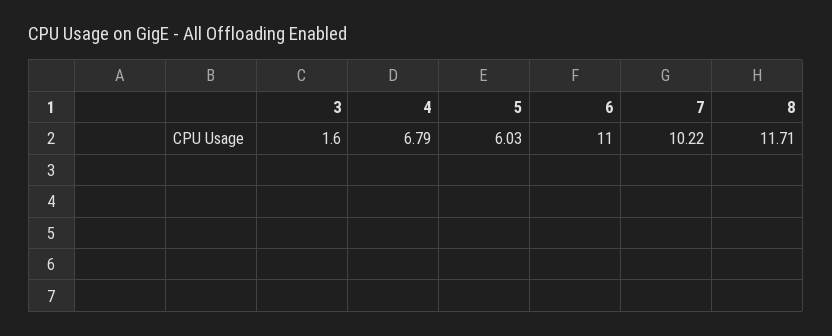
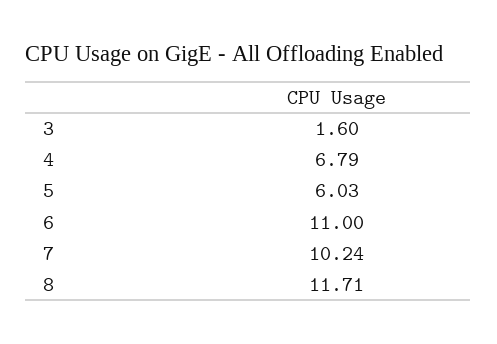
  {
    "3": 1.6,
    "4": 6.79,
    "5": 6.03,
    "6": 11,
-   "7": 10.22,
+   "7": 10.24,
    "8": 11.71
  }

